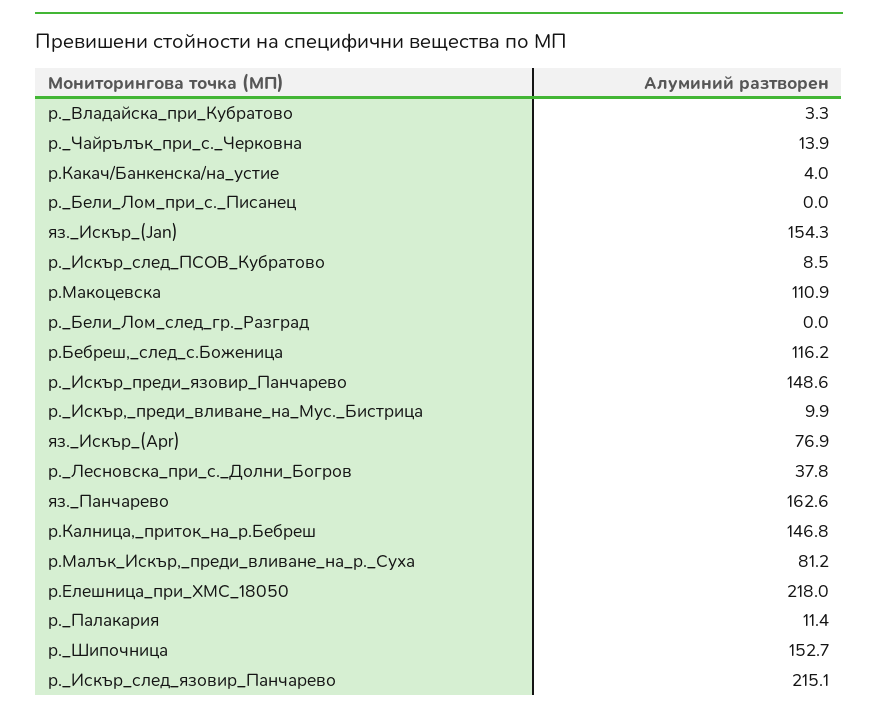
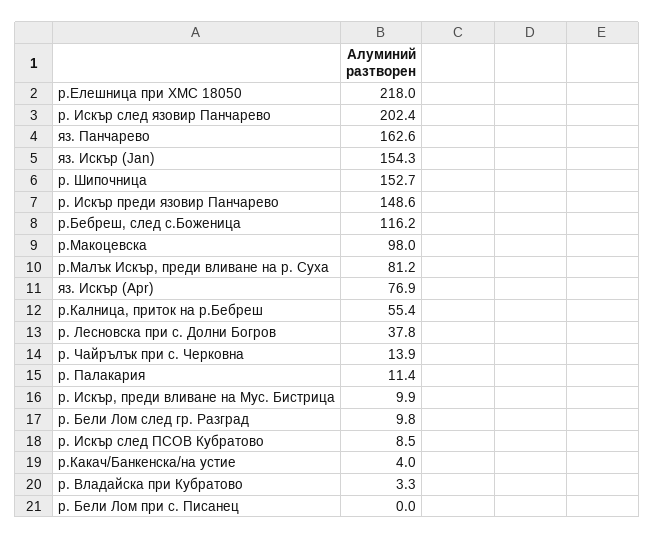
  {
    "р._Владайска_при_Кубратово": 3.3,
    "р._Чайрълък_при_с._Черковна": 13.9,
    "р.Какач/Банкенска/на_устие": 4,
    "р._Бели_Лом_при_с._Писанец": 0,
    "яз._Искър_(Jan)": 154.3,
    "р._Искър_след_ПСОВ_Кубратово": 8.5,
-   "р.Макоцевска": 110.9,
+   "р.Макоцевска": 98,
-   "р._Бели_Лом_след_гр._Разград": 0,
+   "р._Бели_Лом_след_гр._Разград": 9.8,
    "р.Бебреш,_след_с.Боженица": 116.2,
    "р._Искър_преди_язовир_Панчарево": 148.6,
    "р._Искър,_преди_вливане_на_Мус._Бистрица": 9.9,
    "яз._Искър_(Apr)": 76.9,
    "р._Лесновска_при_с._Долни_Богров": 37.8,
    "яз._Панчарево": 162.6,
-   "р.Калница,_приток_на_р.Бебреш": 146.8,
+   "р.Калница,_приток_на_р.Бебреш": 55.4,
    "р.Малък_Искър,_преди_вливане_на_р._Суха": 81.2,
    "р.Елешница_при_ХМС_18050": 218,
    "р._Палакария": 11.4,
    "р._Шипочница": 152.7,
-   "р._Искър_след_язовир_Панчарево": 215.1
+   "р._Искър_след_язовир_Панчарево": 202.4
  }

